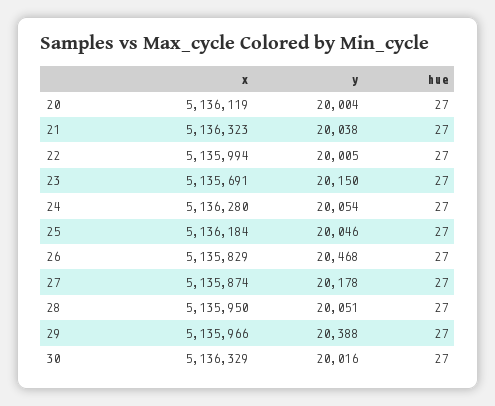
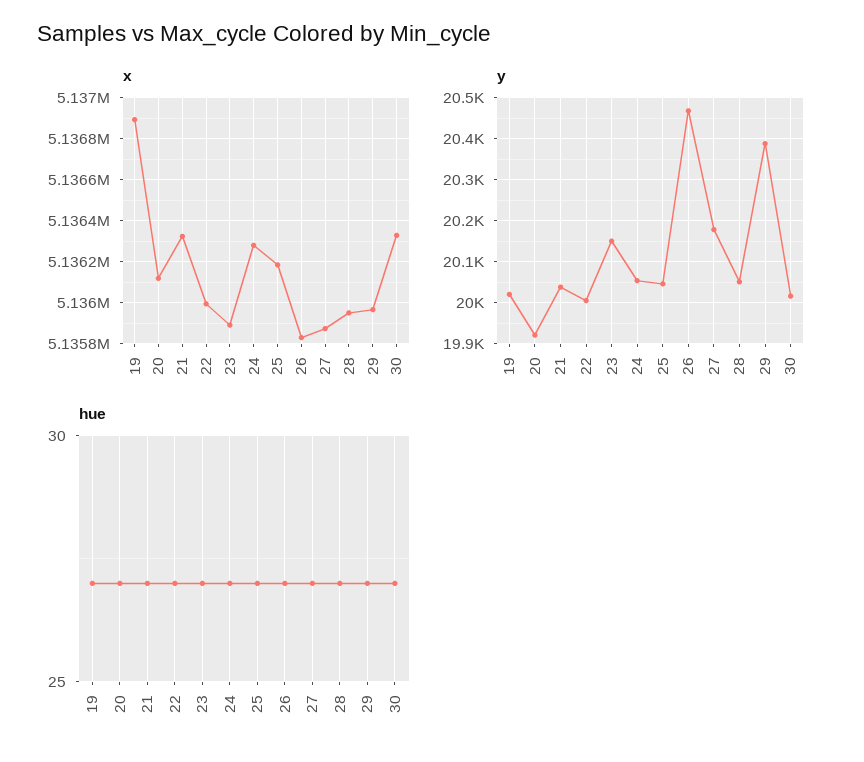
  {
    "x": {
      "20": 5136119,
      "21": 5136323,
      "22": 5135994,
-     "23": 5135691,
+     "23": 5135900,
      "24": 5136280,
      "25": 5136184,
      "26": 5135829,
      "27": 5135874,
      "28": 5135950,
      "29": 5135966,
-     "30": 5136329
+     "30": 5136329,
+     "19": 5136900
    },
    "y": {
-     "20": 20004,
+     "20": 19920,
      "21": 20038,
      "22": 20005,
      "23": 20150,
      "24": 20054,
      "25": 20046,
      "26": 20468,
      "27": 20178,
      "28": 20051,
      "29": 20388,
-     "30": 20016
+     "30": 20016,
+     "19": 20020
    },
    "hue": {
      "20": 27,
      "21": 27,
      "22": 27,
      "23": 27,
      "24": 27,
      "25": 27,
      "26": 27,
      "27": 27,
      "28": 27,
      "29": 27,
-     "30": 27
+     "30": 27,
+     "19": 27
    }
  }

